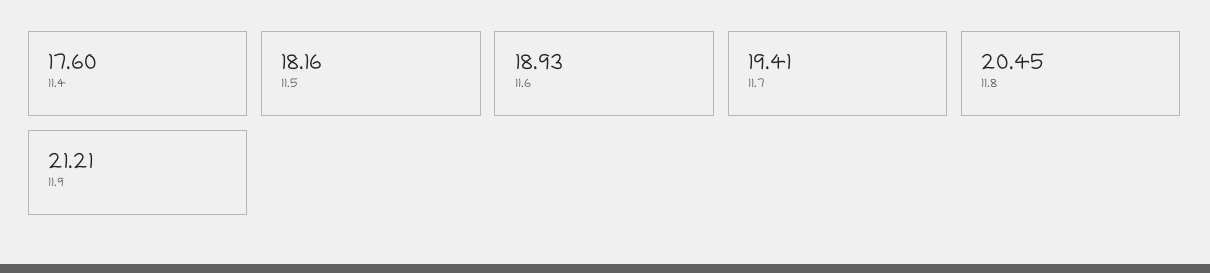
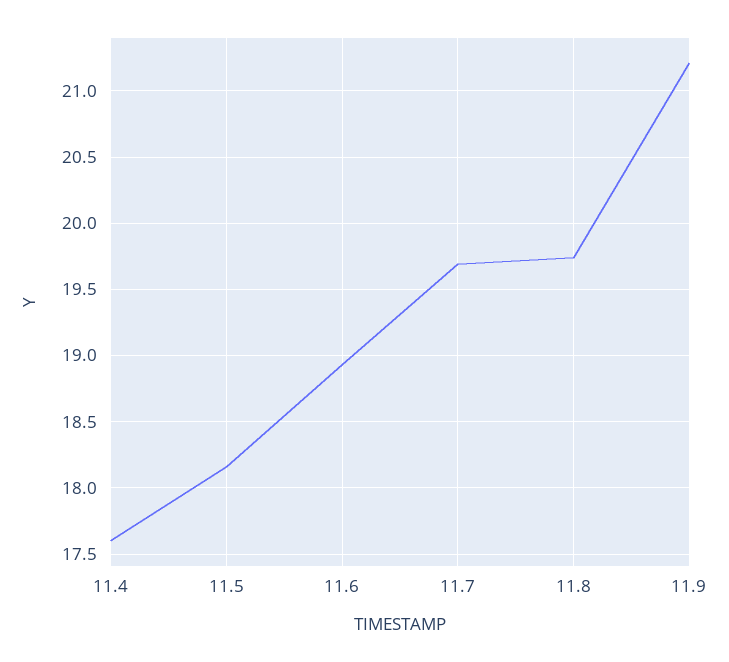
  {
    "11.4": 17.6,
    "11.5": 18.16,
    "11.6": 18.93,
-   "11.7": 19.41,
+   "11.7": 19.7,
-   "11.8": 20.45,
+   "11.8": 19.75,
    "11.9": 21.21
  }

